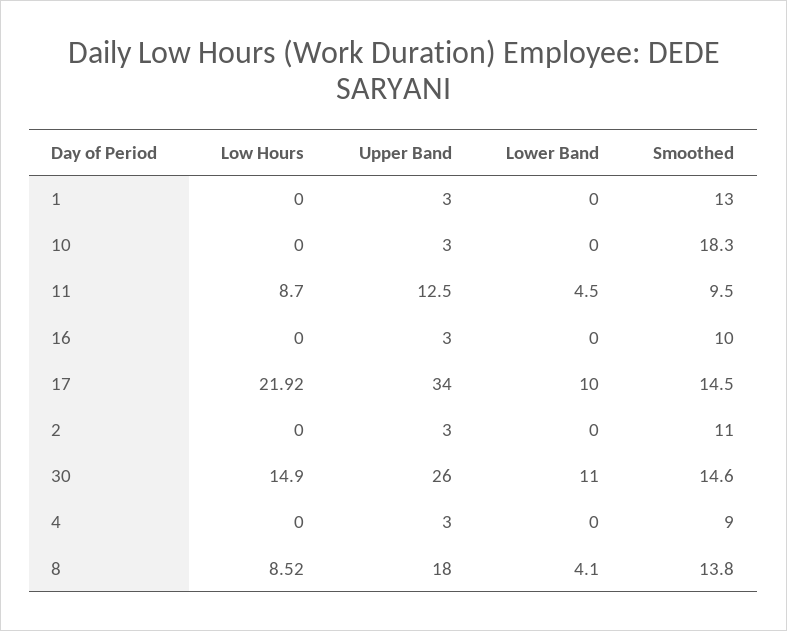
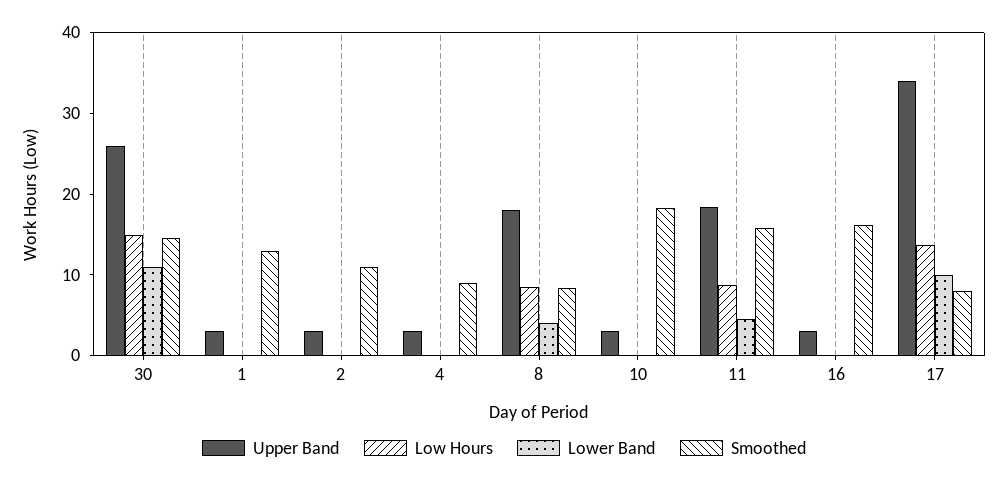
  {
    "Low Hours": {
      "1": 0,
      "10": 0,
      "11": 8.7,
      "16": 0,
-     "17": 21.92,
+     "17": 14,
      "2": 0,
      "30": 14.9,
      "4": 0,
      "8": 8.52
    },
    "Upper Band": {
      "1": 3,
      "10": 3,
-     "11": 12.5,
+     "11": 18,
      "16": 3,
      "17": 34,
      "2": 3,
      "30": 26,
      "4": 3,
      "8": 18
    },
    "Lower Band": {
      "1": 0,
      "10": 0,
      "11": 4.5,
      "16": 0,
      "17": 10,
      "2": 0,
      "30": 11,
      "4": 0,
      "8": 4.1
    },
    "Smoothed": {
      "1": 13,
      "10": 18.3,
-     "11": 9.5,
+     "11": 16,
-     "16": 10,
+     "16": 16,
-     "17": 14.5,
+     "17": 8,
      "2": 11,
      "30": 14.6,
      "4": 9,
-     "8": 13.8
+     "8": 8
    }
  }

